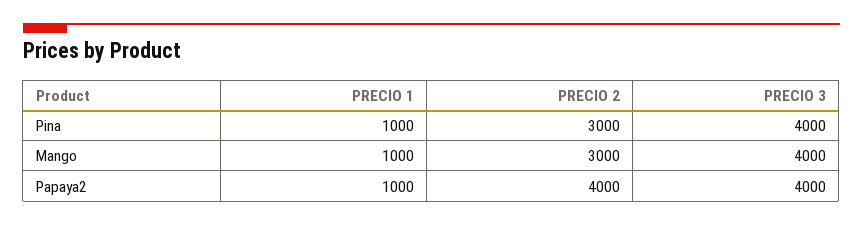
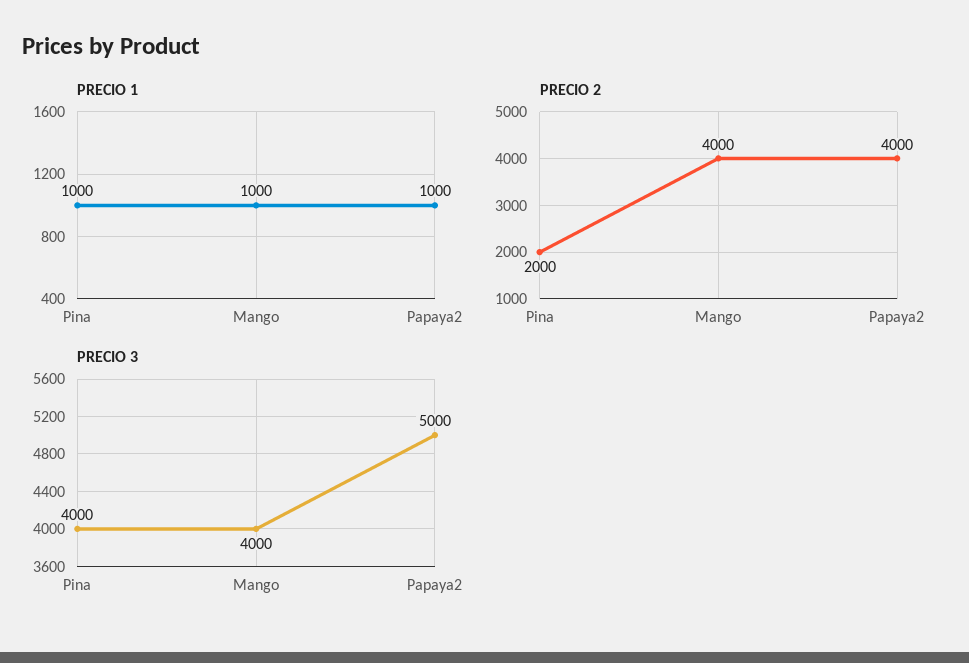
  {
    "PRECIO 1": {
      "Pina": 1000,
      "Mango": 1000,
      "Papaya2": 1000
    },
    "PRECIO 2": {
-     "Pina": 3000,
+     "Pina": 2000,
-     "Mango": 3000,
+     "Mango": 4000,
      "Papaya2": 4000
    },
    "PRECIO 3": {
      "Pina": 4000,
      "Mango": 4000,
-     "Papaya2": 4000
+     "Papaya2": 5000
    }
  }

